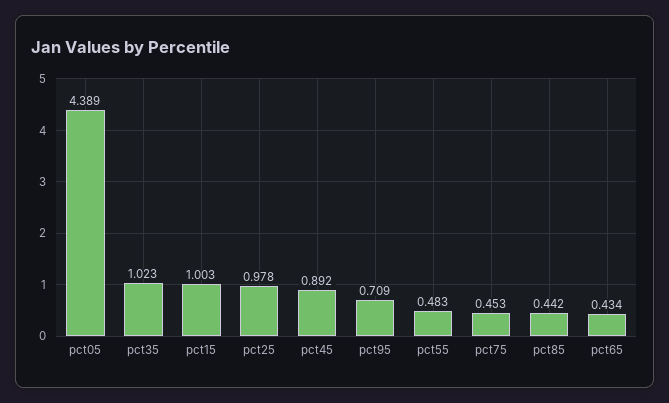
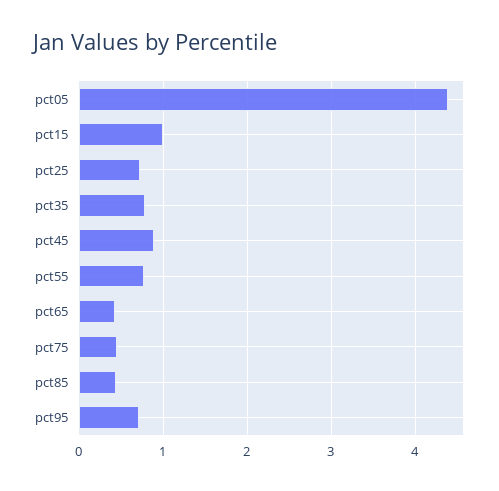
  {
    "pct05": 4.389,
-   "pct35": 1.023,
+   "pct35": 0.8,
    "pct15": 1.003,
-   "pct25": 0.978,
+   "pct25": 0.7,
    "pct45": 0.892,
    "pct95": 0.709,
-   "pct55": 0.483,
+   "pct55": 0.8,
    "pct75": 0.453,
    "pct85": 0.442,
    "pct65": 0.434
  }

